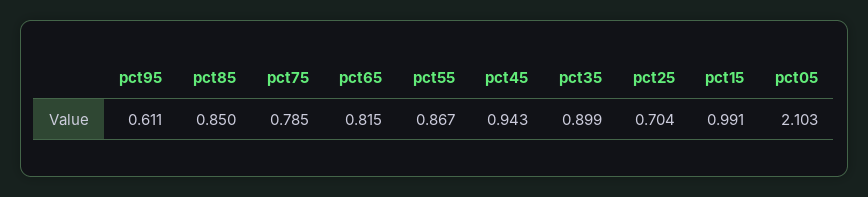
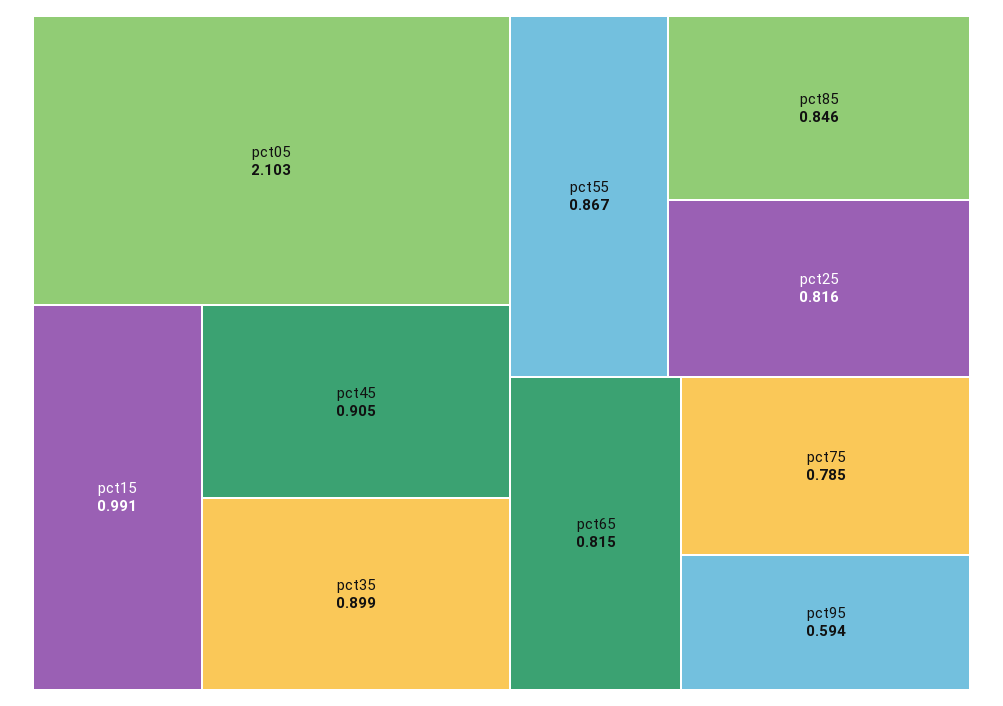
  {
-   "pct95": 0.611,
+   "pct95": 0.594,
-   "pct85": 0.85,
+   "pct85": 0.846,
    "pct75": 0.785,
    "pct65": 0.815,
    "pct55": 0.867,
-   "pct45": 0.943,
+   "pct45": 0.905,
    "pct35": 0.899,
-   "pct25": 0.704,
+   "pct25": 0.816,
    "pct15": 0.991,
    "pct05": 2.103
  }

